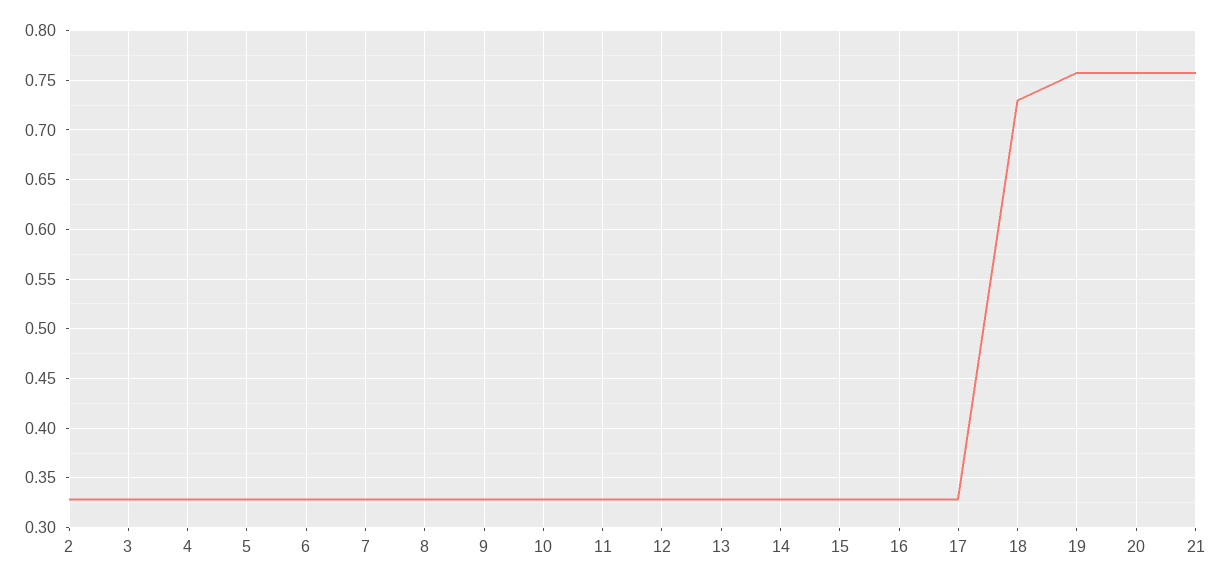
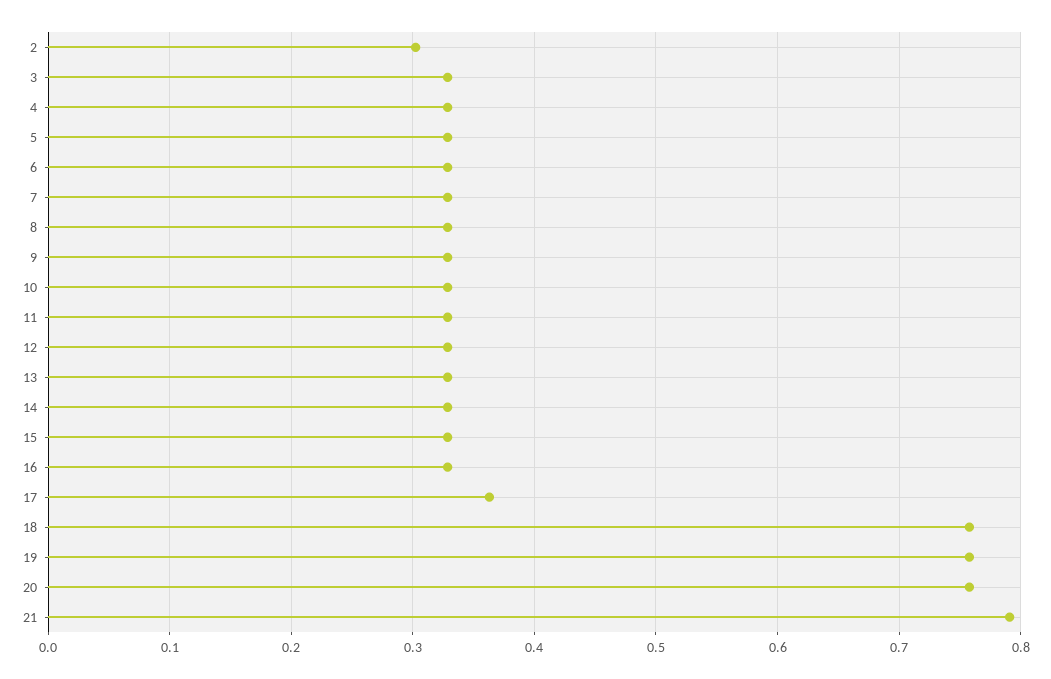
  {
-   "2": 0.33,
+   "2": 0.3,
    "3": 0.33,
    "4": 0.33,
    "5": 0.33,
    "6": 0.33,
    "7": 0.33,
    "8": 0.33,
    "9": 0.33,
    "10": 0.33,
    "11": 0.33,
    "12": 0.33,
    "13": 0.33,
    "14": 0.33,
    "15": 0.33,
    "16": 0.33,
-   "17": 0.33,
+   "17": 0.36,
-   "18": 0.73,
+   "18": 0.76,
    "19": 0.76,
    "20": 0.76,
-   "21": 0.76
+   "21": 0.79
  }

